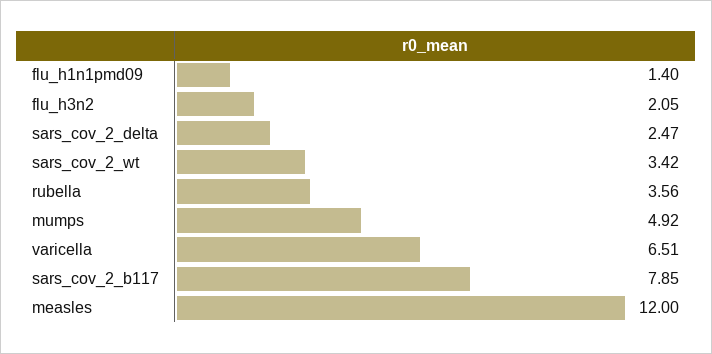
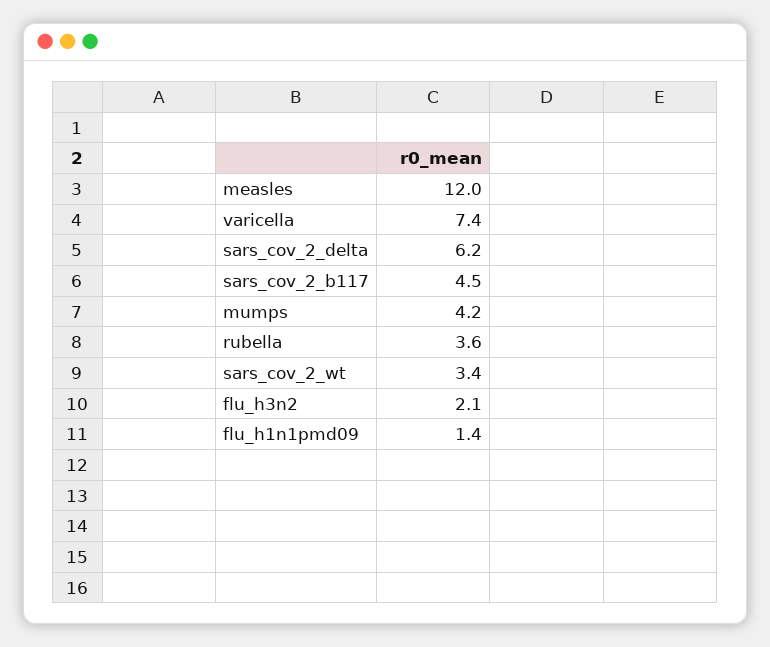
  {
    "flu_h1n1pmd09": 1.4,
    "flu_h3n2": 2.05,
-   "sars_cov_2_delta": 2.47,
+   "sars_cov_2_delta": 6.2,
    "sars_cov_2_wt": 3.42,
    "rubella": 3.56,
-   "mumps": 4.92,
+   "mumps": 4.2,
-   "varicella": 6.51,
+   "varicella": 7.4,
-   "sars_cov_2_b117": 7.85,
+   "sars_cov_2_b117": 4.5,
    "measles": 12
  }

